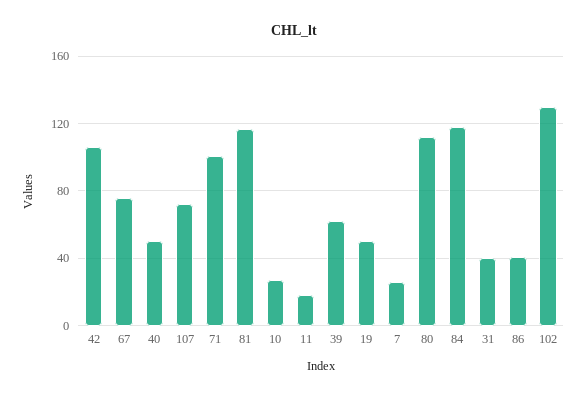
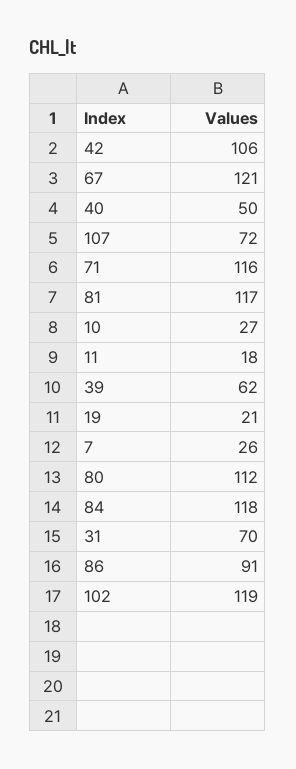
  {
    "42": 106,
-   "67": 75,
+   "67": 121,
    "40": 50,
    "107": 72,
-   "71": 100,
+   "71": 116,
    "81": 117,
    "10": 27,
    "11": 18,
    "39": 62,
-   "19": 50,
+   "19": 21,
    "7": 26,
    "80": 112,
    "84": 118,
-   "31": 40,
+   "31": 70,
-   "86": 40,
+   "86": 91,
-   "102": 130
+   "102": 119
  }

